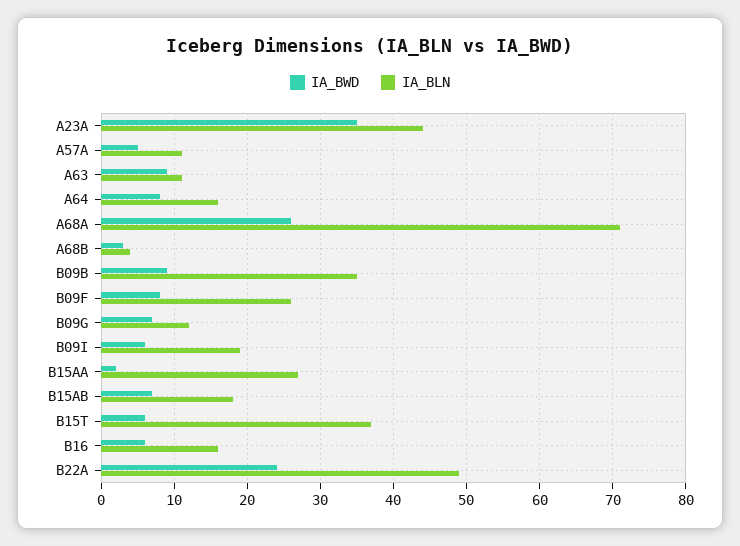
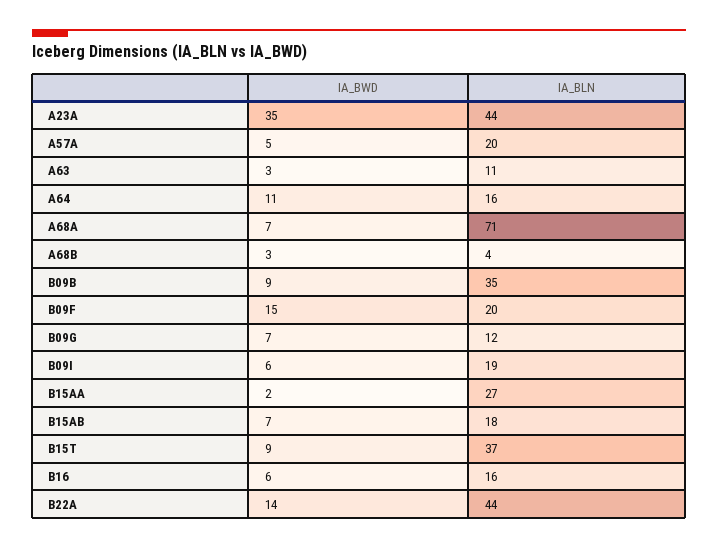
  {
    "IA_BWD": {
      "A23A": 35,
      "A57A": 5,
-     "A63": 9,
+     "A63": 3,
-     "A64": 8,
+     "A64": 11,
-     "A68A": 26,
+     "A68A": 7,
      "A68B": 3,
      "B09B": 9,
-     "B09F": 8,
+     "B09F": 15,
      "B09G": 7,
      "B09I": 6,
      "B15AA": 2,
      "B15AB": 7,
-     "B15T": 6,
+     "B15T": 9,
      "B16": 6,
-     "B22A": 24
+     "B22A": 14
    },
    "IA_BLN": {
      "A23A": 44,
-     "A57A": 11,
+     "A57A": 20,
      "A63": 11,
      "A64": 16,
      "A68A": 71,
      "A68B": 4,
      "B09B": 35,
-     "B09F": 26,
+     "B09F": 20,
      "B09G": 12,
      "B09I": 19,
      "B15AA": 27,
      "B15AB": 18,
      "B15T": 37,
      "B16": 16,
-     "B22A": 49
+     "B22A": 44
    }
  }

